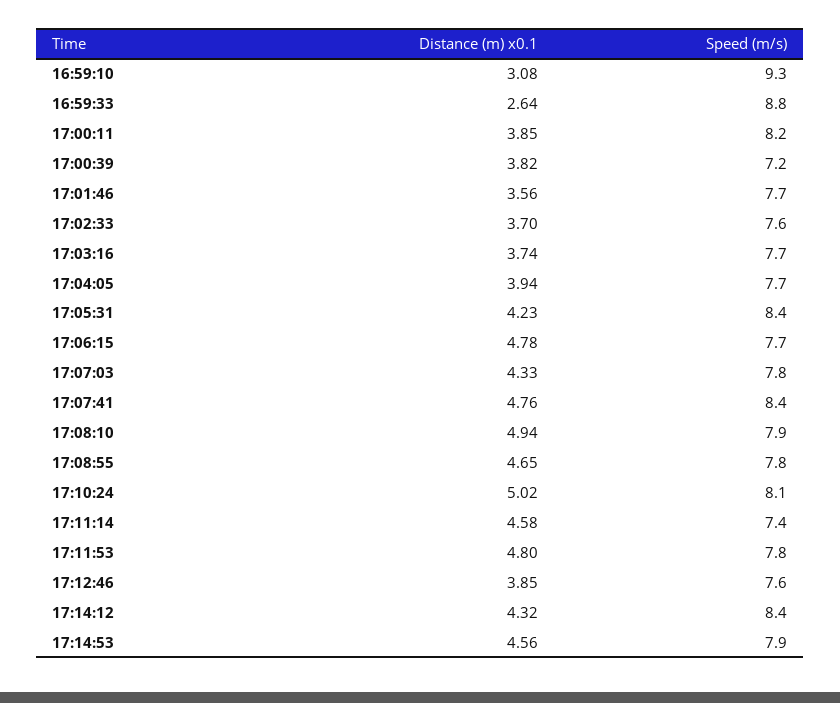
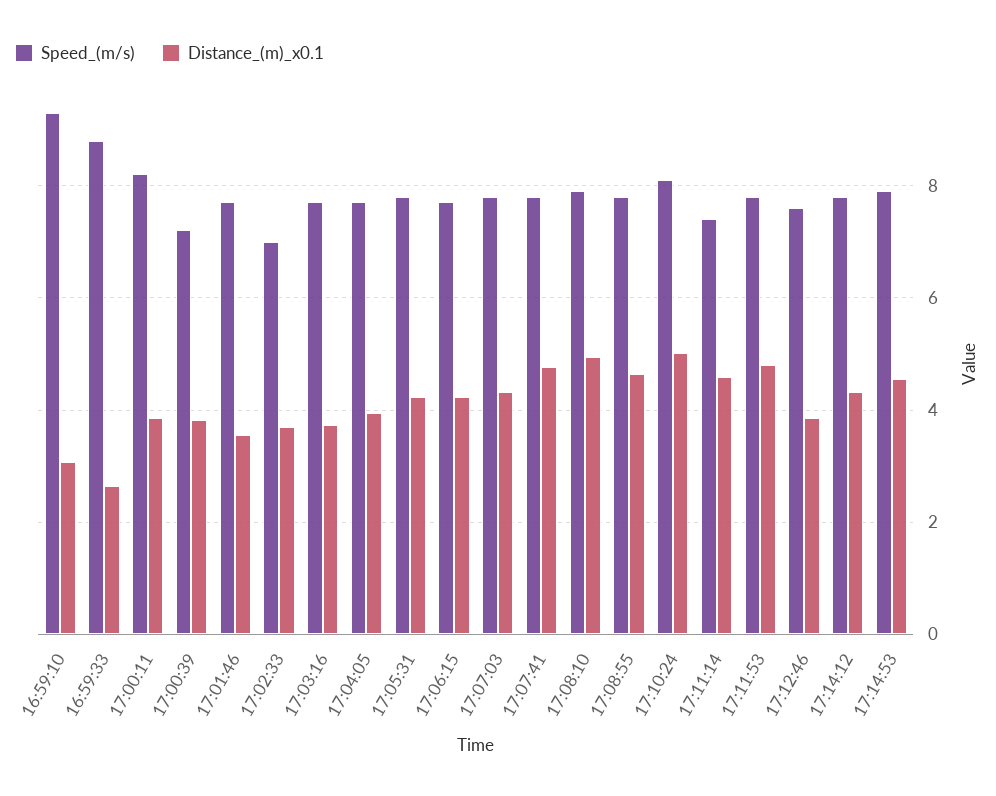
  {
    "Distance (m) x0.1": {
      "16:59:10": 3.08,
      "16:59:33": 2.64,
      "17:00:11": 3.85,
      "17:00:39": 3.82,
      "17:01:46": 3.56,
      "17:02:33": 3.7,
      "17:03:16": 3.74,
      "17:04:05": 3.94,
      "17:05:31": 4.23,
-     "17:06:15": 4.78,
+     "17:06:15": 4.2,
      "17:07:03": 4.33,
      "17:07:41": 4.76,
      "17:08:10": 4.94,
      "17:08:55": 4.65,
      "17:10:24": 5.02,
      "17:11:14": 4.58,
      "17:11:53": 4.8,
      "17:12:46": 3.85,
      "17:14:12": 4.32,
      "17:14:53": 4.56
    },
    "Speed (m/s)": {
      "16:59:10": 9.3,
      "16:59:33": 8.8,
      "17:00:11": 8.2,
      "17:00:39": 7.2,
      "17:01:46": 7.7,
-     "17:02:33": 7.6,
+     "17:02:33": 7,
      "17:03:16": 7.7,
      "17:04:05": 7.7,
-     "17:05:31": 8.4,
+     "17:05:31": 7.8,
      "17:06:15": 7.7,
      "17:07:03": 7.8,
-     "17:07:41": 8.4,
+     "17:07:41": 7.8,
      "17:08:10": 7.9,
      "17:08:55": 7.8,
      "17:10:24": 8.1,
      "17:11:14": 7.4,
      "17:11:53": 7.8,
      "17:12:46": 7.6,
-     "17:14:12": 8.4,
+     "17:14:12": 7.8,
      "17:14:53": 7.9
    }
  }

